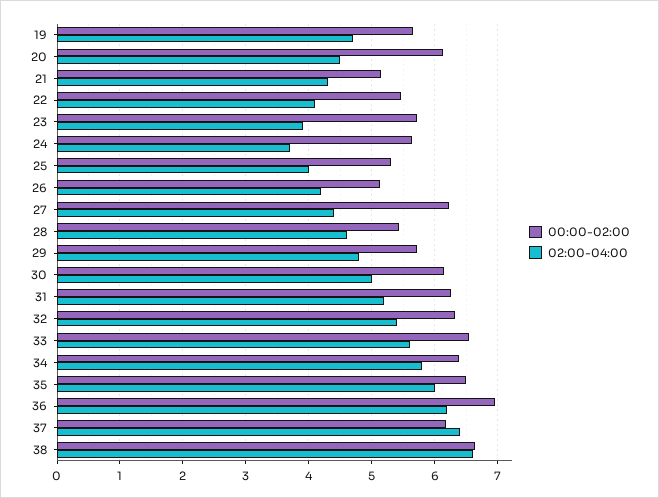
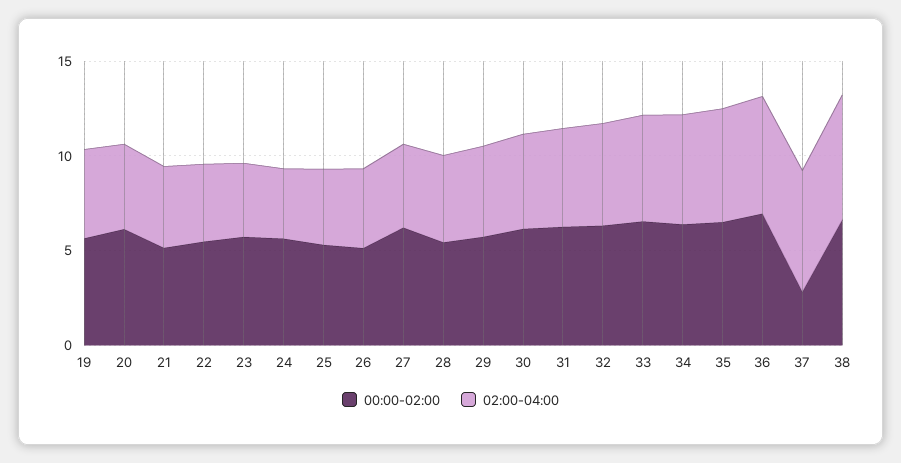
  {
    "00:00-02:00": {
      "19": 5.7,
      "20": 6.1,
      "21": 5.2,
      "22": 5.5,
      "23": 5.7,
      "24": 5.6,
      "25": 5.3,
      "26": 5.1,
      "27": 6.2,
      "28": 5.4,
      "29": 5.7,
      "30": 6.2,
      "31": 6.3,
      "32": 6.3,
      "33": 6.6,
      "34": 6.4,
      "35": 6.5,
      "36": 7,
-     "37": 6.2,
+     "37": 3,
      "38": 6.6
    },
    "02:00-04:00": {
      "19": 4.7,
      "20": 4.5,
      "21": 4.3,
      "22": 4.1,
      "23": 3.9,
      "24": 3.7,
      "25": 4,
      "26": 4.2,
      "27": 4.4,
      "28": 4.6,
      "29": 4.8,
      "30": 5,
      "31": 5.2,
      "32": 5.4,
      "33": 5.6,
      "34": 5.8,
      "35": 6,
      "36": 6.2,
      "37": 6.4,
      "38": 6.6
    }
  }

